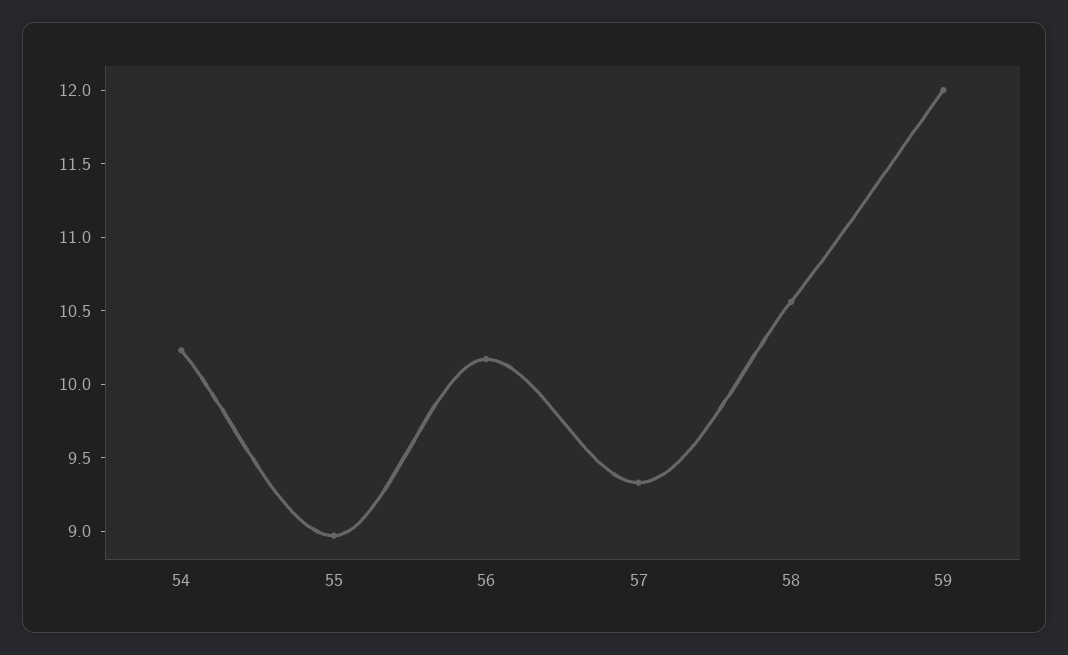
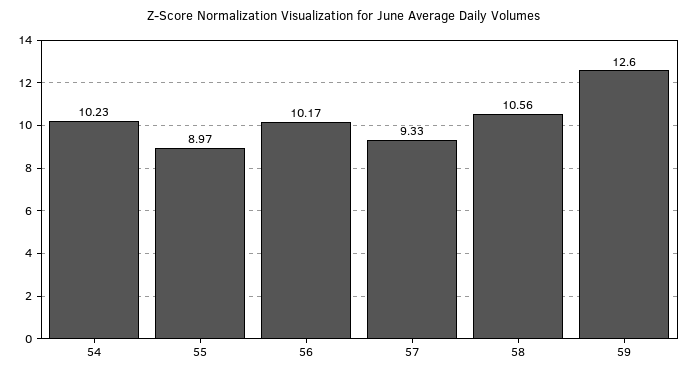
  {
    "54": 10.23,
    "55": 8.97,
    "56": 10.17,
    "57": 9.33,
    "58": 10.56,
-   "59": 12
+   "59": 12.6
  }

